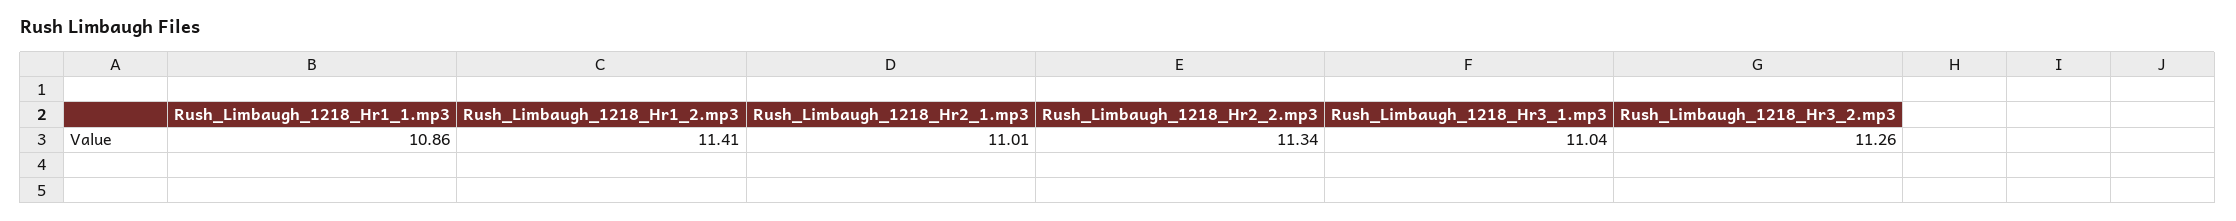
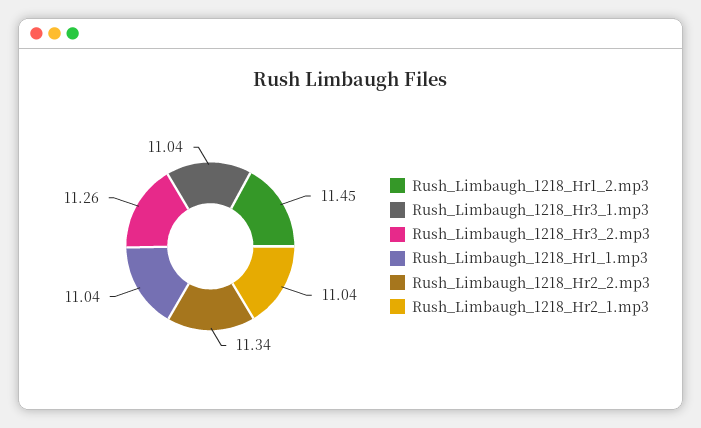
  {
-   "Rush_Limbaugh_1218_Hr1_1.mp3": 10.86,
+   "Rush_Limbaugh_1218_Hr1_1.mp3": 11.04,
-   "Rush_Limbaugh_1218_Hr1_2.mp3": 11.41,
+   "Rush_Limbaugh_1218_Hr1_2.mp3": 11.45,
-   "Rush_Limbaugh_1218_Hr2_1.mp3": 11.01,
+   "Rush_Limbaugh_1218_Hr2_1.mp3": 11.04,
    "Rush_Limbaugh_1218_Hr2_2.mp3": 11.34,
    "Rush_Limbaugh_1218_Hr3_1.mp3": 11.04,
    "Rush_Limbaugh_1218_Hr3_2.mp3": 11.26
  }

